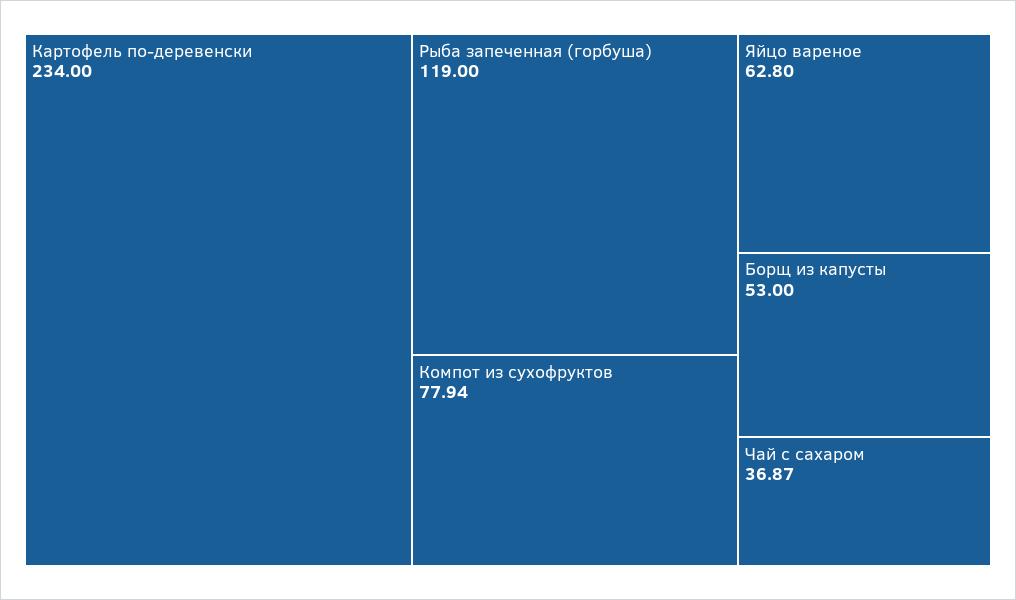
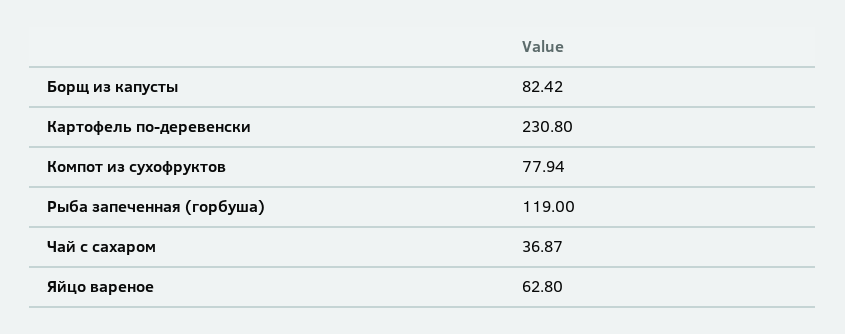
  {
-   "Картофель по-деревенски": 234,
+   "Картофель по-деревенски": 230.8,
    "Рыба запеченная (горбуша)": 119,
    "Компот из сухофруктов": 77.94,
    "Яйцо вареное": 62.8,
-   "Борщ из капусты": 53,
+   "Борщ из капусты": 82.42,
    "Чай с сахаром": 36.87
  }

